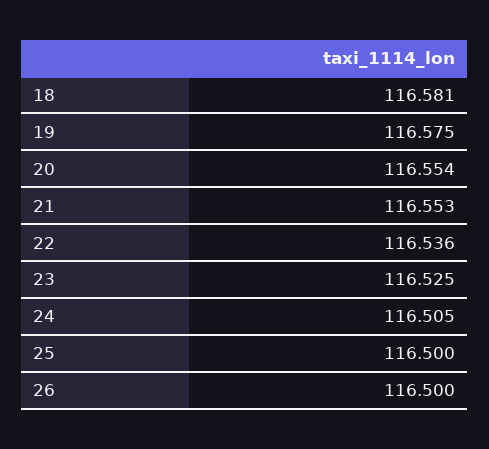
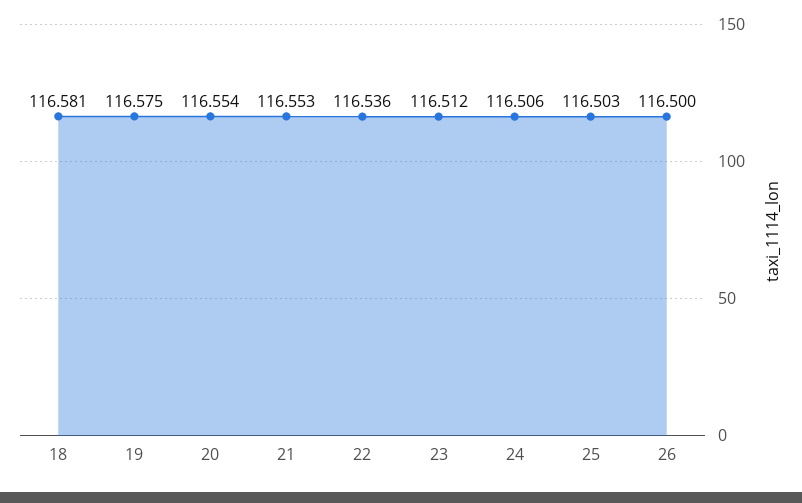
  {
    "18": 116.581,
    "19": 116.575,
    "20": 116.554,
    "21": 116.553,
    "22": 116.536,
-   "23": 116.525,
+   "23": 116.512,
-   "24": 116.505,
+   "24": 116.506,
-   "25": 116.5,
+   "25": 116.503,
    "26": 116.5
  }

